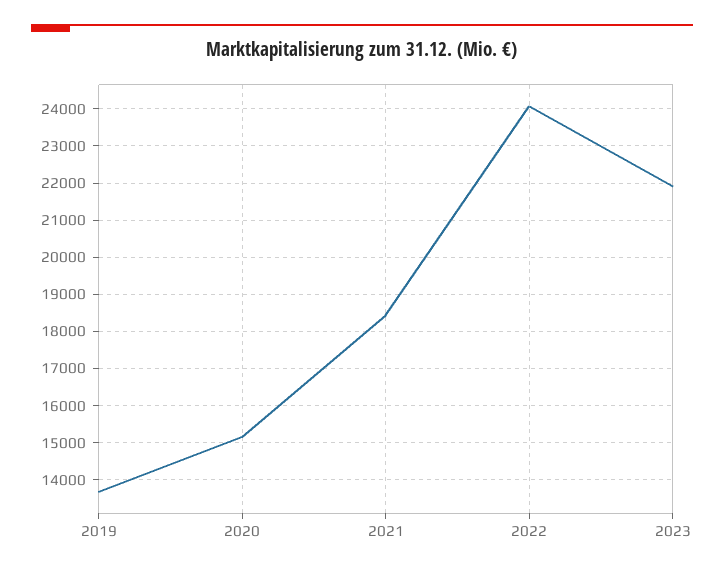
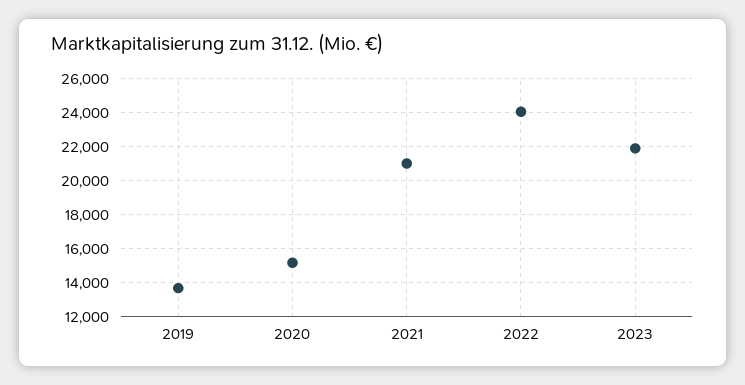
  {
    "2019": 13600,
    "2020": 15200,
-   "2021": 18400,
+   "2021": 21000,
    "2022": 24000,
    "2023": 22000
  }

